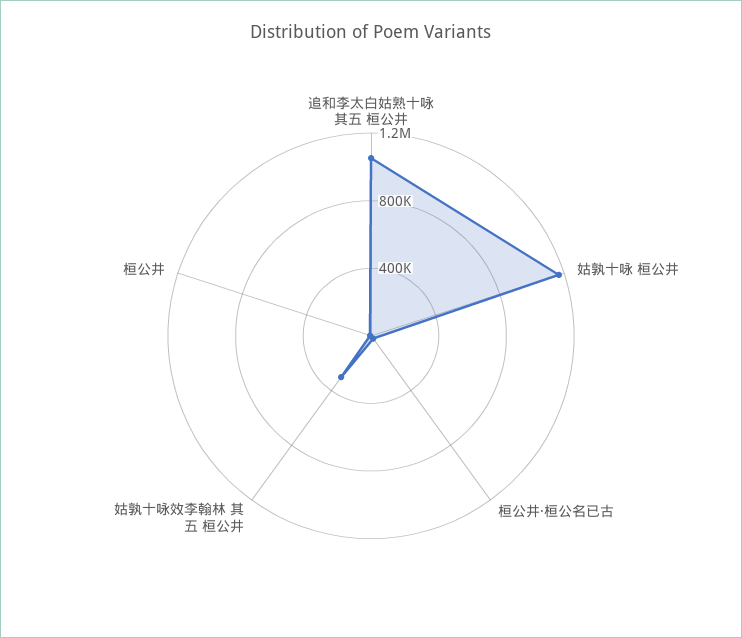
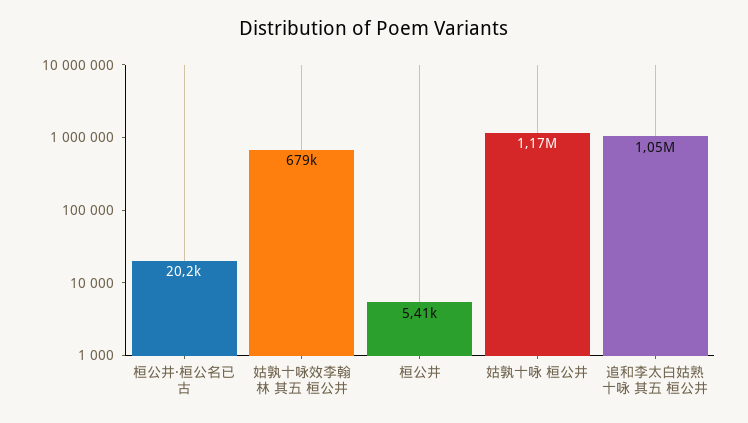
  {
    "追和李太白姑熟十咏 其五 桓公井": 1050000,
    "姑孰十咏 桓公井": 1170000,
    "桓公井·桓公名已古": 20200,
-   "姑孰十咏效李翰林 其五 桓公井": 300000,
+   "姑孰十咏效李翰林 其五 桓公井": 679000,
    "桓公井": 5410
  }

